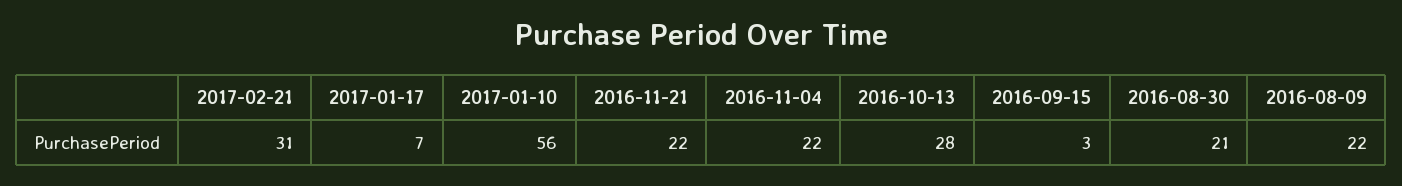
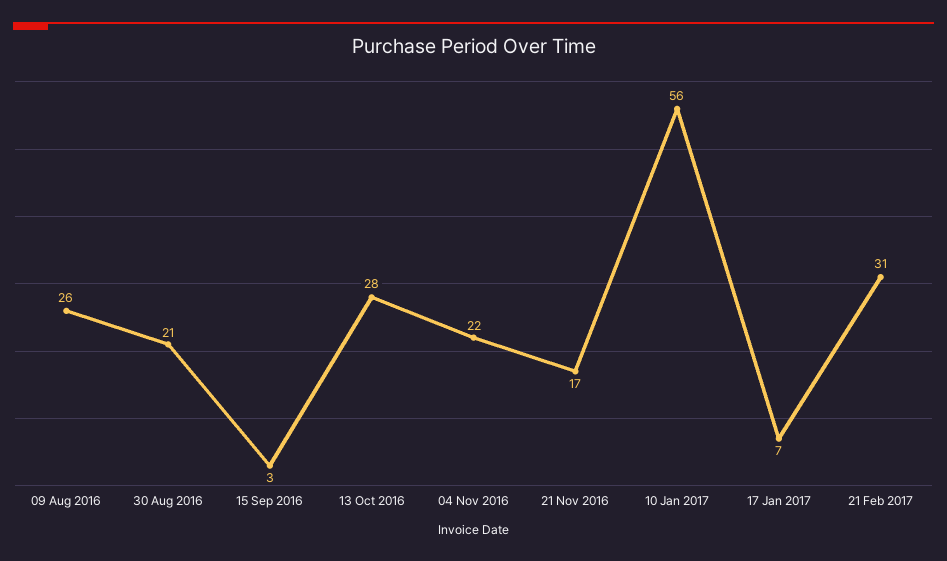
  {
    "2017-02-21": 31,
    "2017-01-17": 7,
    "2017-01-10": 56,
-   "2016-11-21": 22,
+   "2016-11-21": 17,
    "2016-11-04": 22,
    "2016-10-13": 28,
    "2016-09-15": 3,
    "2016-08-30": 21,
-   "2016-08-09": 22
+   "2016-08-09": 26
  }

